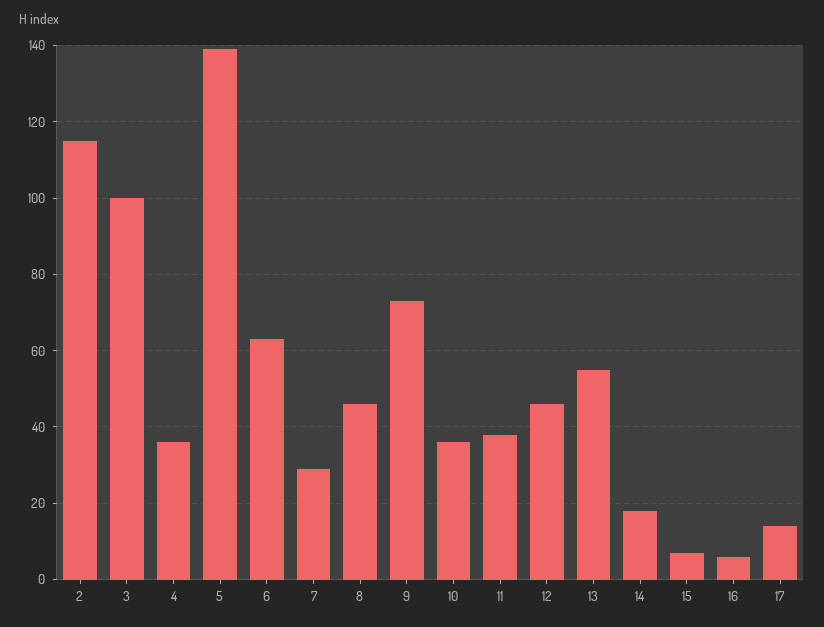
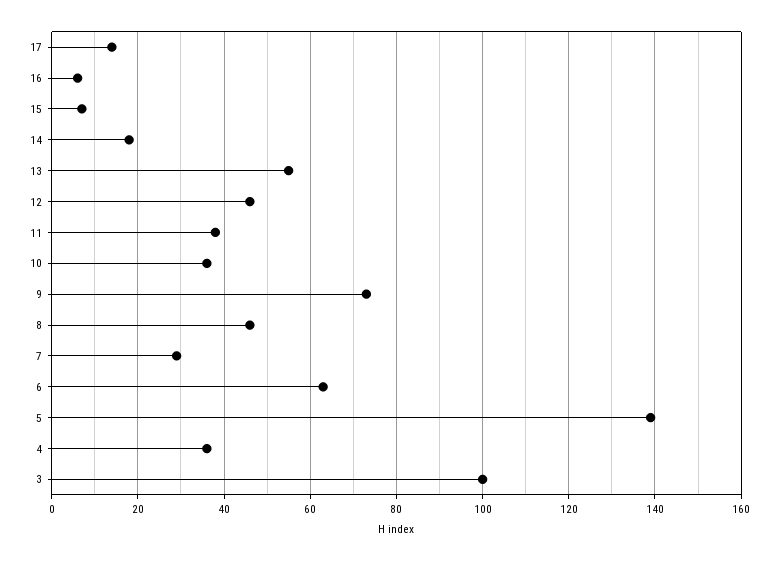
  {
-   "2": 115,
    "3": 100,
    "4": 35,
    "5": 140,
    "6": 65,
    "7": 30,
    "8": 45,
    "9": 75,
    "10": 35,
    "11": 40,
    "12": 45,
    "13": 55,
    "14": 20,
    "15": 5,
    "16": 5,
    "17": 15
  }

